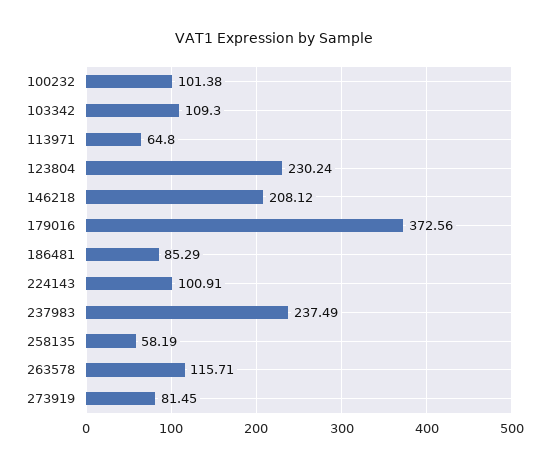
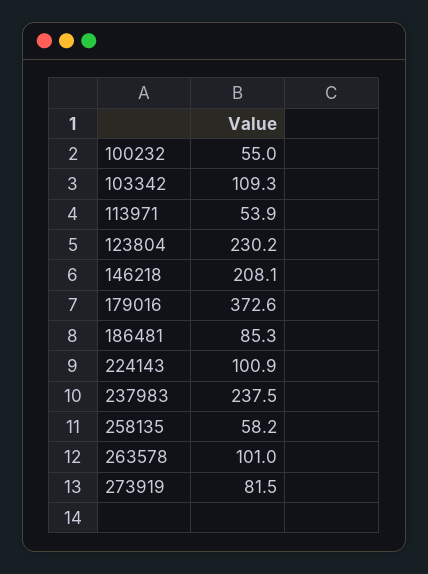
  {
-   "100232": 101.38,
+   "100232": 55,
    "103342": 109.3,
-   "113971": 64.8,
+   "113971": 53.9,
    "123804": 230.24,
    "146218": 208.12,
    "179016": 372.56,
    "186481": 85.29,
    "224143": 100.91,
    "237983": 237.49,
    "258135": 58.19,
-   "263578": 115.71,
+   "263578": 101,
    "273919": 81.45
  }

